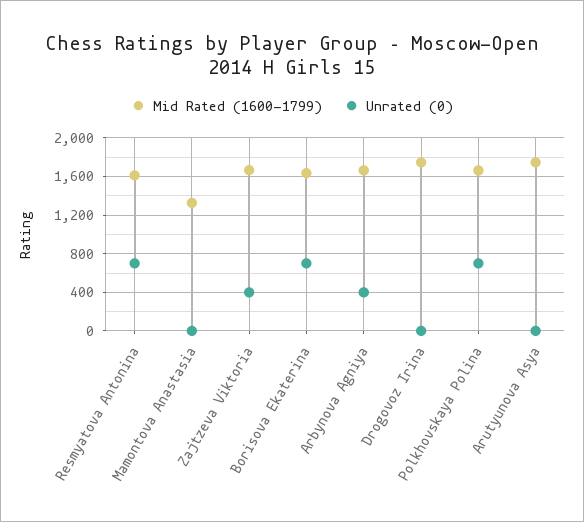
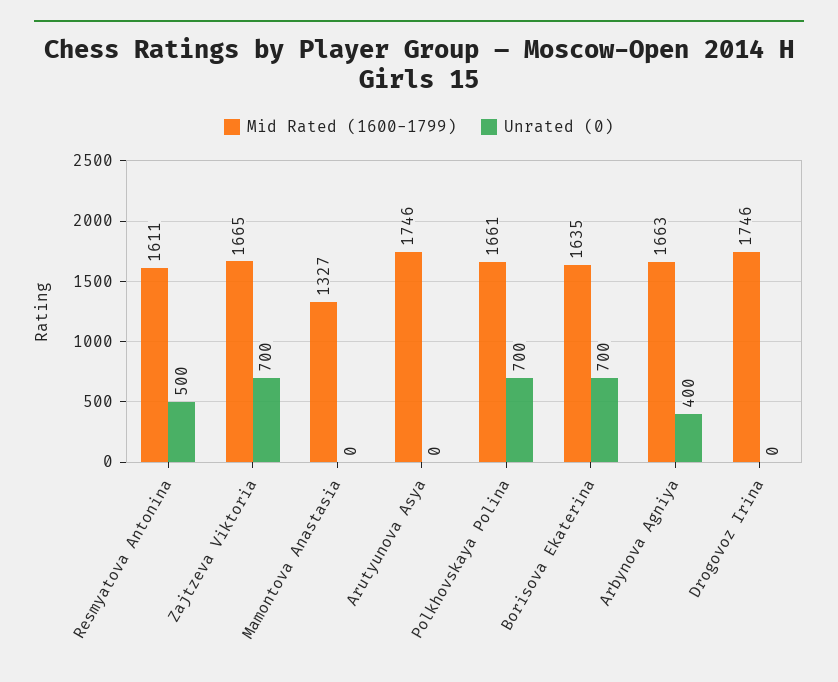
  {
    "Mid Rated (1600-1799)": {
      "Resmyatova Antonina": 1611,
      "Mamontova Anastasia": 1327,
      "Zajtzeva Viktoria": 1665,
      "Borisova Ekaterina": 1635,
      "Arbynova Agniya": 1663,
      "Drogovoz Irina": 1746,
      "Polkhovskaya Polina": 1661,
      "Arutyunova Asya": 1746
    },
    "Unrated (0)": {
-     "Resmyatova Antonina": 700,
+     "Resmyatova Antonina": 500,
      "Mamontova Anastasia": 0,
-     "Zajtzeva Viktoria": 400,
+     "Zajtzeva Viktoria": 700,
      "Borisova Ekaterina": 700,
      "Arbynova Agniya": 400,
      "Drogovoz Irina": 0,
      "Polkhovskaya Polina": 700,
      "Arutyunova Asya": 0
    }
  }

